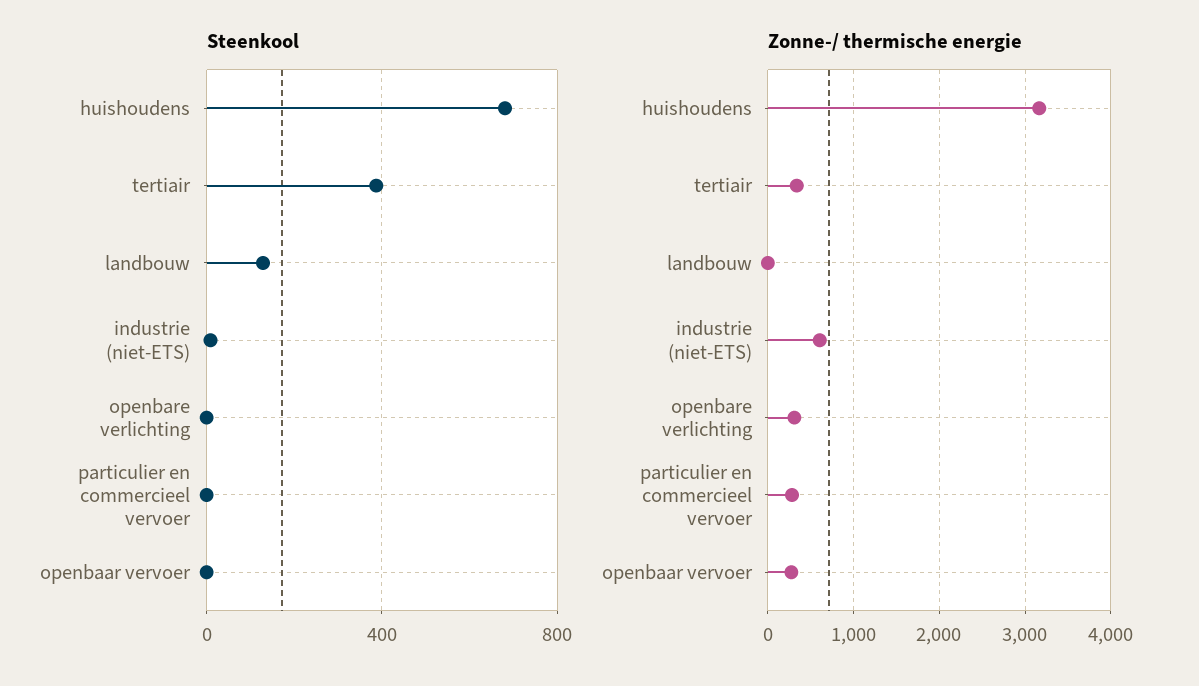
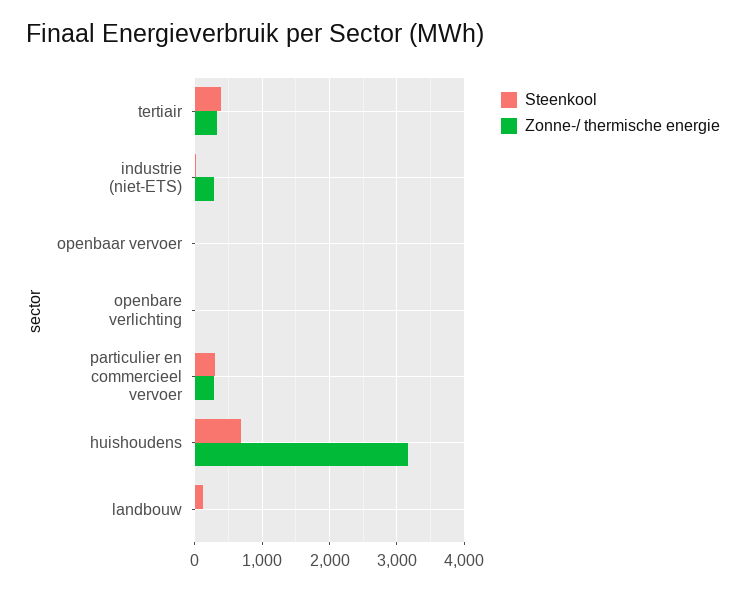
  {
    "Steenkool": {
      "huishoudens": 700,
      "tertiair": 400,
      "landbouw": 150,
      "industrie (niet-ETS)": 0,
      "openbare verlichting": 0,
-     "particulier en commercieel vervoer": 0,
+     "particulier en commercieel vervoer": 300,
      "openbaar vervoer": 0
    },
    "Zonne-/ thermische energie": {
      "huishoudens": 3200,
      "tertiair": 300,
      "landbouw": 0,
-     "industrie (niet-ETS)": 600,
+     "industrie (niet-ETS)": 300,
-     "openbare verlichting": 300,
+     "openbare verlichting": 0,
      "particulier en commercieel vervoer": 300,
-     "openbaar vervoer": 300
+     "openbaar vervoer": 0
    }
  }

